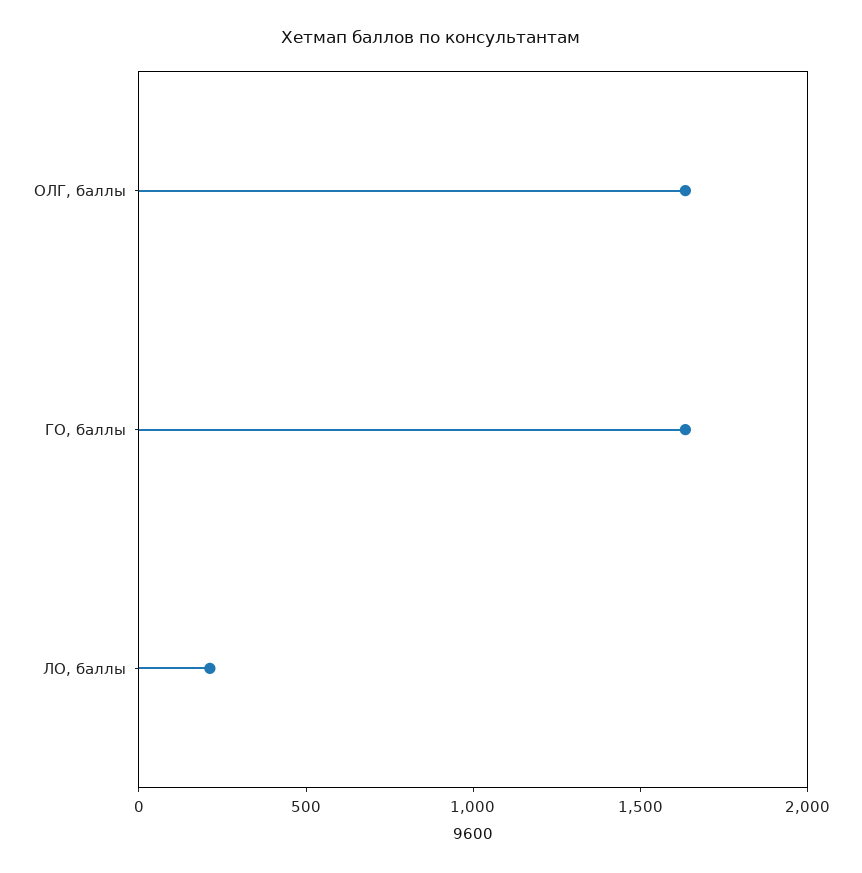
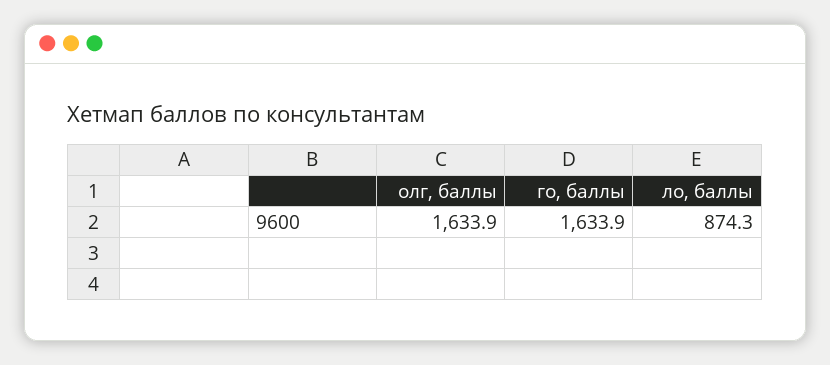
  {
    "ОЛГ, баллы": 1633.9,
    "ГО, баллы": 1633.9,
-   "ЛО, баллы": 200
+   "ЛО, баллы": 874.3
  }

